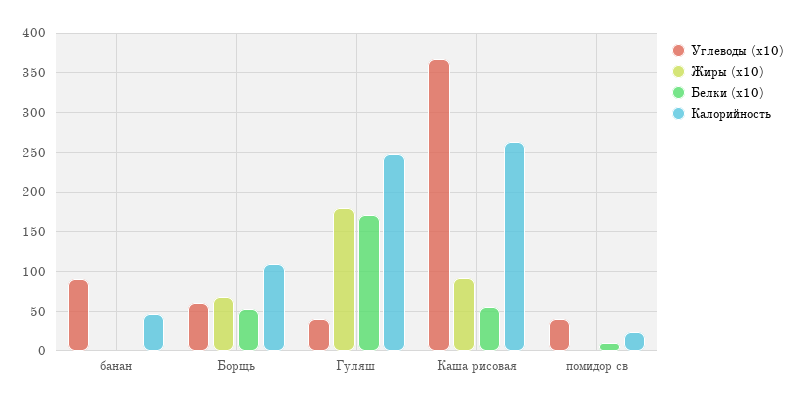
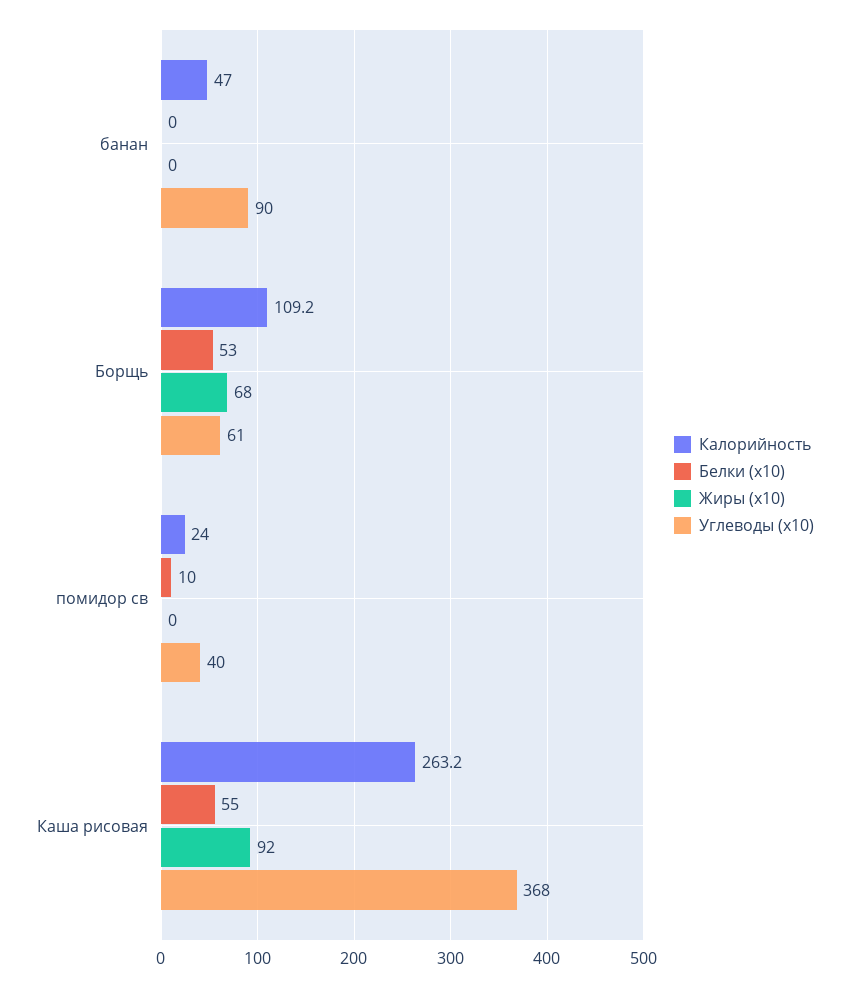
  {
    "Углеводы (x10)": {
      "банан": 90,
      "Борщь": 61,
-     "Гуляш": 40,
      "Каша рисовая": 368,
      "помидор св": 40
    },
    "Жиры (x10)": {
      "банан": 0,
      "Борщь": 68,
-     "Гуляш": 180,
      "Каша рисовая": 92,
      "помидор св": 0
    },
    "Белки (x10)": {
      "банан": 0,
      "Борщь": 53,
-     "Гуляш": 170,
      "Каша рисовая": 55,
      "помидор св": 10
    },
    "Калорийность": {
      "банан": 47,
      "Борщь": 109.2,
-     "Гуляш": 250,
      "Каша рисовая": 263.2,
      "помидор св": 24
    }
  }

